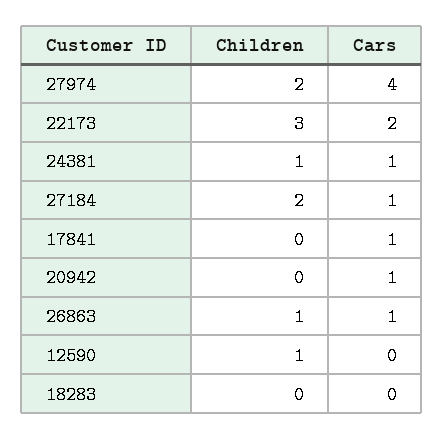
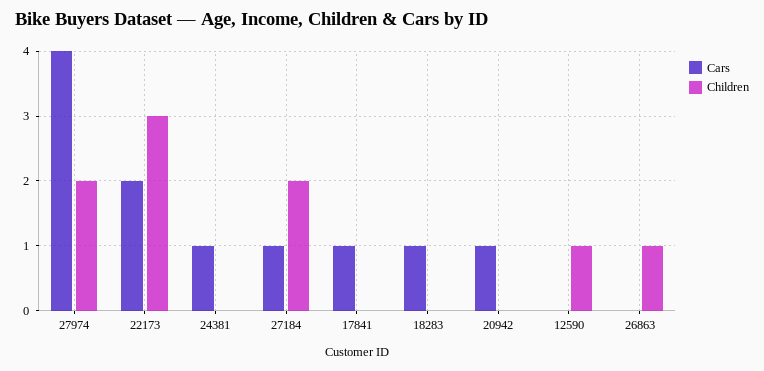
  {
    "Children": {
      "27974": 2,
      "22173": 3,
-     "24381": 1,
+     "24381": 0,
      "27184": 2,
      "17841": 0,
      "20942": 0,
      "26863": 1,
      "12590": 1,
      "18283": 0
    },
    "Cars": {
      "27974": 4,
      "22173": 2,
      "24381": 1,
      "27184": 1,
      "17841": 1,
      "20942": 1,
-     "26863": 1,
+     "26863": 0,
      "12590": 0,
-     "18283": 0
+     "18283": 1
    }
  }

